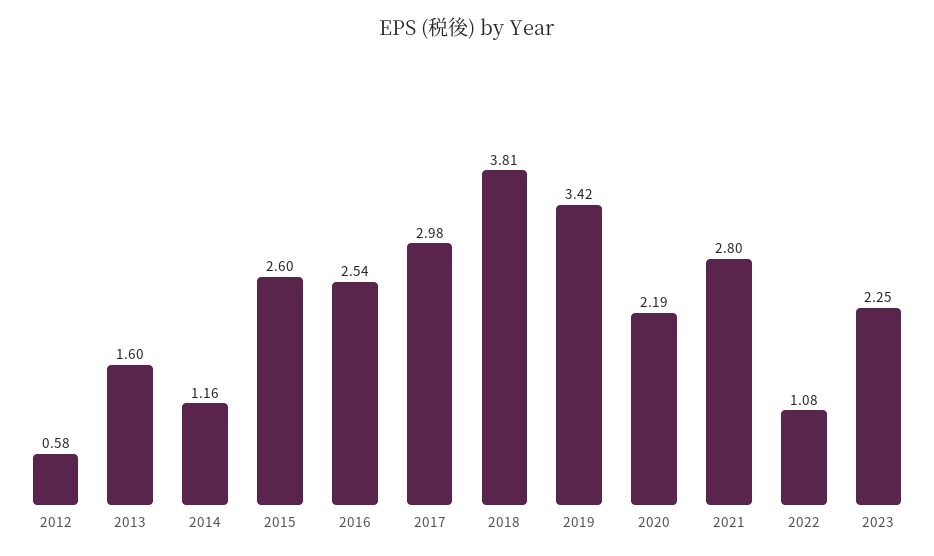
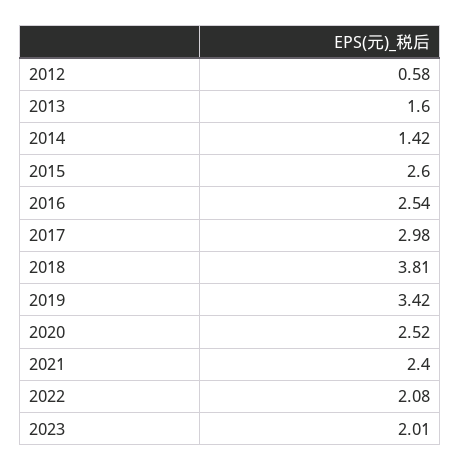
  {
    "2012": 0.58,
    "2013": 1.6,
-   "2014": 1.16,
+   "2014": 1.42,
    "2015": 2.6,
    "2016": 2.54,
    "2017": 2.98,
    "2018": 3.81,
    "2019": 3.42,
-   "2020": 2.19,
+   "2020": 2.52,
-   "2021": 2.8,
+   "2021": 2.4,
-   "2022": 1.08,
+   "2022": 2.08,
-   "2023": 2.25
+   "2023": 2.01
  }

